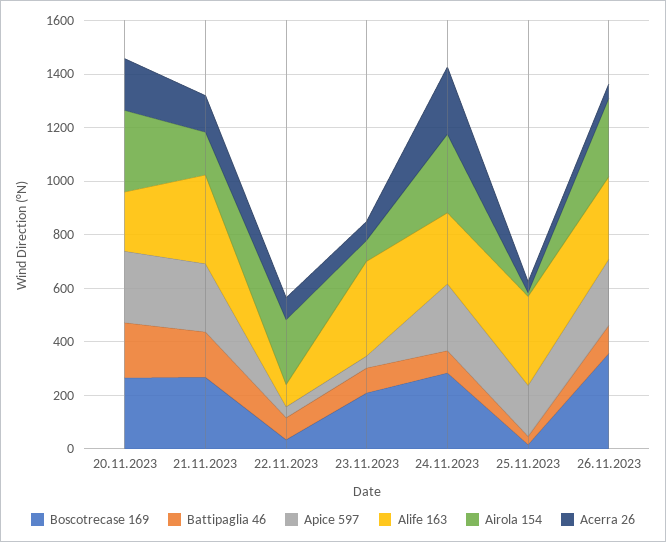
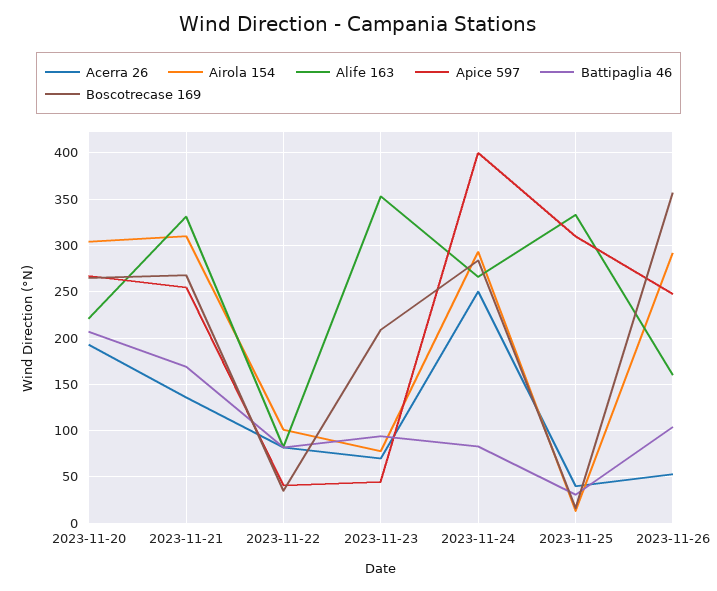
  {
    "Boscotrecase 169": {
      "20.11.2023": 270,
      "21.11.2023": 270,
      "22.11.2023": 40,
      "23.11.2023": 210,
      "24.11.2023": 280,
      "25.11.2023": 20,
      "26.11.2023": 360
    },
    "Battipaglia 46": {
      "20.11.2023": 210,
      "21.11.2023": 170,
      "22.11.2023": 80,
      "23.11.2023": 90,
      "24.11.2023": 80,
      "25.11.2023": 30,
      "26.11.2023": 100
    },
    "Apice 597": {
      "20.11.2023": 270,
      "21.11.2023": 260,
      "22.11.2023": 40,
      "23.11.2023": 50,
-     "24.11.2023": 250,
+     "24.11.2023": 400,
-     "25.11.2023": 200,
+     "25.11.2023": 310,
      "26.11.2023": 250
    },
    "Alife 163": {
      "20.11.2023": 220,
      "21.11.2023": 330,
      "22.11.2023": 80,
      "23.11.2023": 350,
      "24.11.2023": 270,
      "25.11.2023": 330,
-     "26.11.2023": 300
+     "26.11.2023": 160
    },
    "Airola 154": {
      "20.11.2023": 300,
-     "21.11.2023": 150,
+     "21.11.2023": 310,
-     "22.11.2023": 250,
+     "22.11.2023": 100,
      "23.11.2023": 80,
      "24.11.2023": 290,
      "25.11.2023": 10,
      "26.11.2023": 290
    },
    "Acerra 26": {
      "20.11.2023": 190,
      "21.11.2023": 140,
      "22.11.2023": 80,
      "23.11.2023": 70,
      "24.11.2023": 250,
      "25.11.2023": 40,
      "26.11.2023": 50
    }
  }

